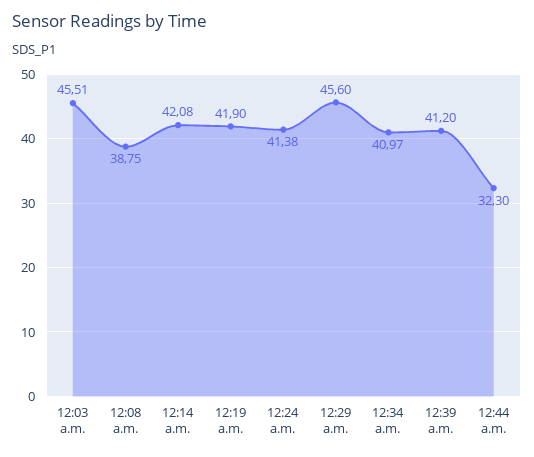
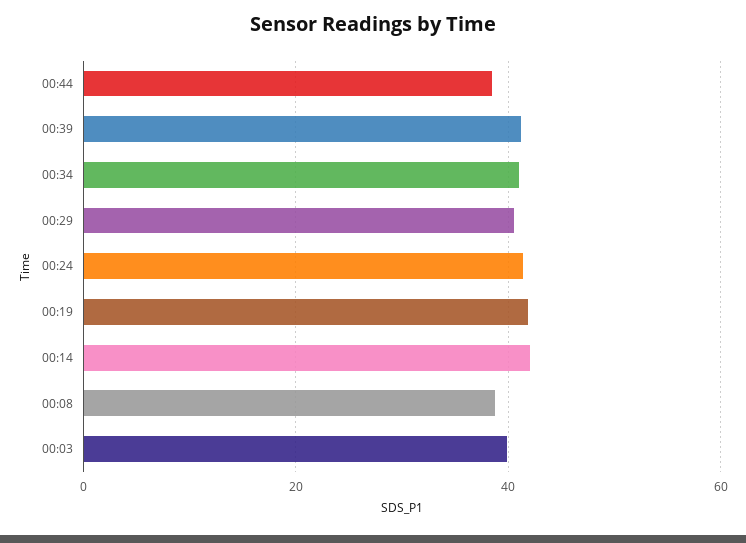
  {
-   "12:03 a.m.": 45.51,
+   "12:03 a.m.": 40,
    "12:08 a.m.": 38.75,
    "12:14 a.m.": 42.08,
    "12:19 a.m.": 41.9,
    "12:24 a.m.": 41.38,
-   "12:29 a.m.": 45.6,
+   "12:29 a.m.": 40,
    "12:34 a.m.": 40.97,
    "12:39 a.m.": 41.2,
-   "12:44 a.m.": 32.3
+   "12:44 a.m.": 38
  }

